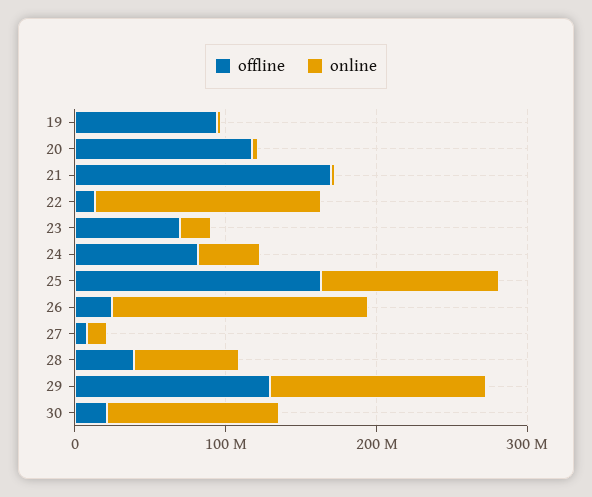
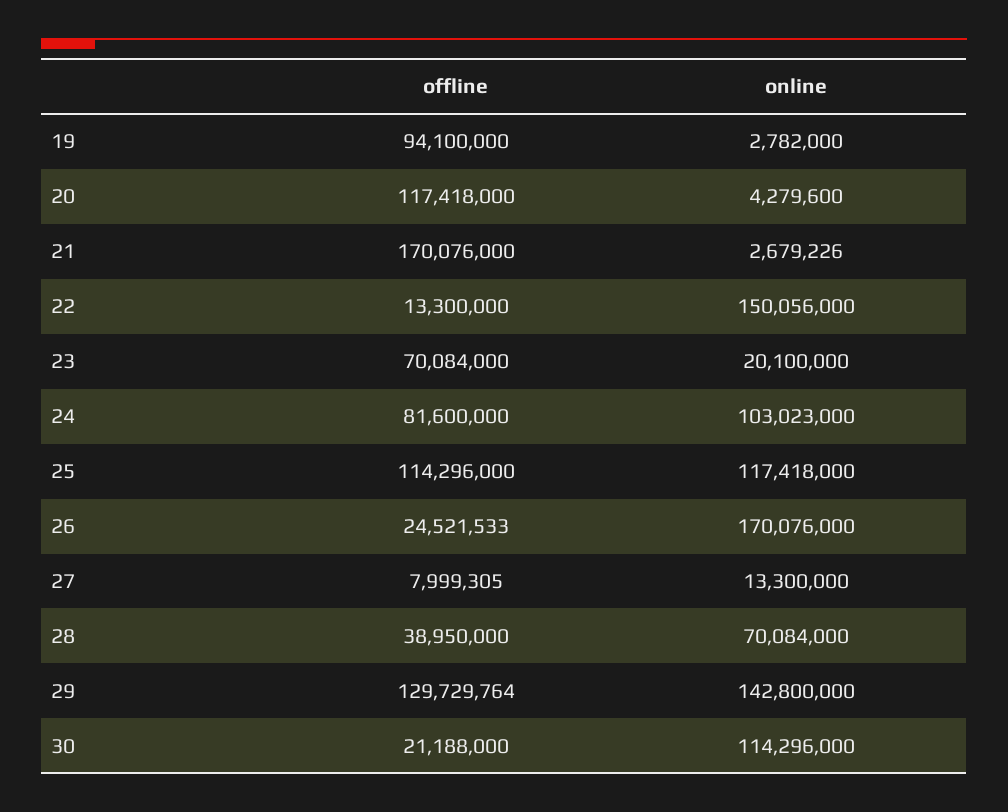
  {
    "offline": {
      "19": 94100000,
      "20": 117418000,
      "21": 170076000,
      "22": 13300000,
      "23": 70084000,
      "24": 81600000,
-     "25": 160000000,
+     "25": 114296000,
      "26": 24521533,
      "27": 7999305,
      "28": 38950000,
      "29": 129729764,
      "30": 21188000
    },
    "online": {
      "19": 2782000,
      "20": 4279600,
      "21": 2679226,
      "22": 150056000,
      "23": 20100000,
-     "24": 40000000,
+     "24": 103023000,
      "25": 117418000,
      "26": 170076000,
      "27": 13300000,
      "28": 70084000,
      "29": 142800000,
      "30": 114296000
    }
  }

